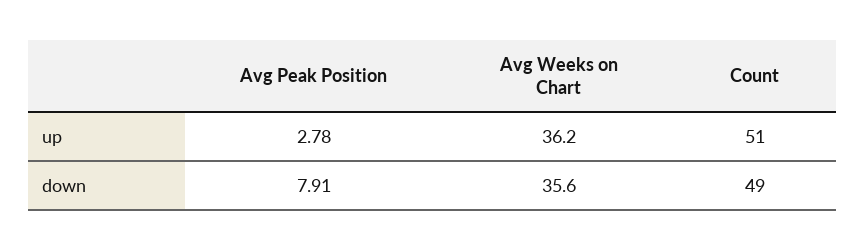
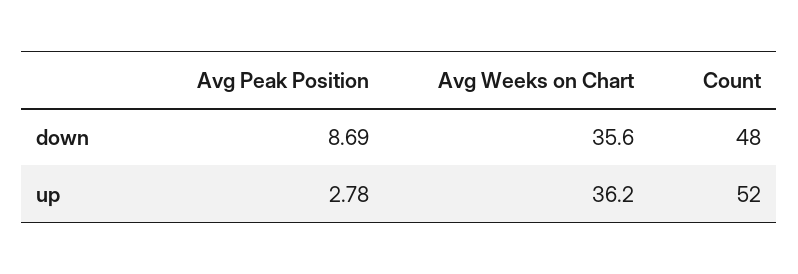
  {
    "Avg Peak Position": {
      "up": 2.78,
-     "down": 7.91
+     "down": 8.69
    },
    "Avg Weeks on Chart": {
      "up": 36.2,
      "down": 35.6
    },
    "Count": {
-     "up": 51,
+     "up": 52,
-     "down": 49
+     "down": 48
    }
  }

